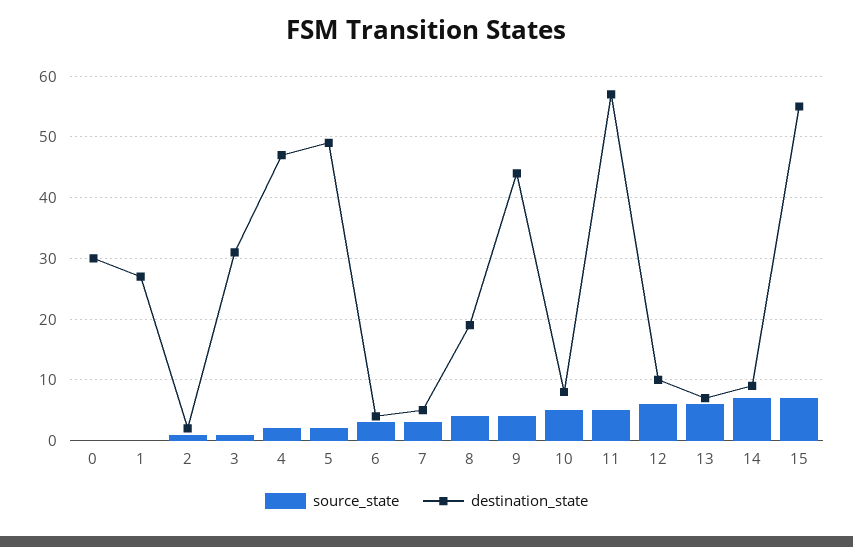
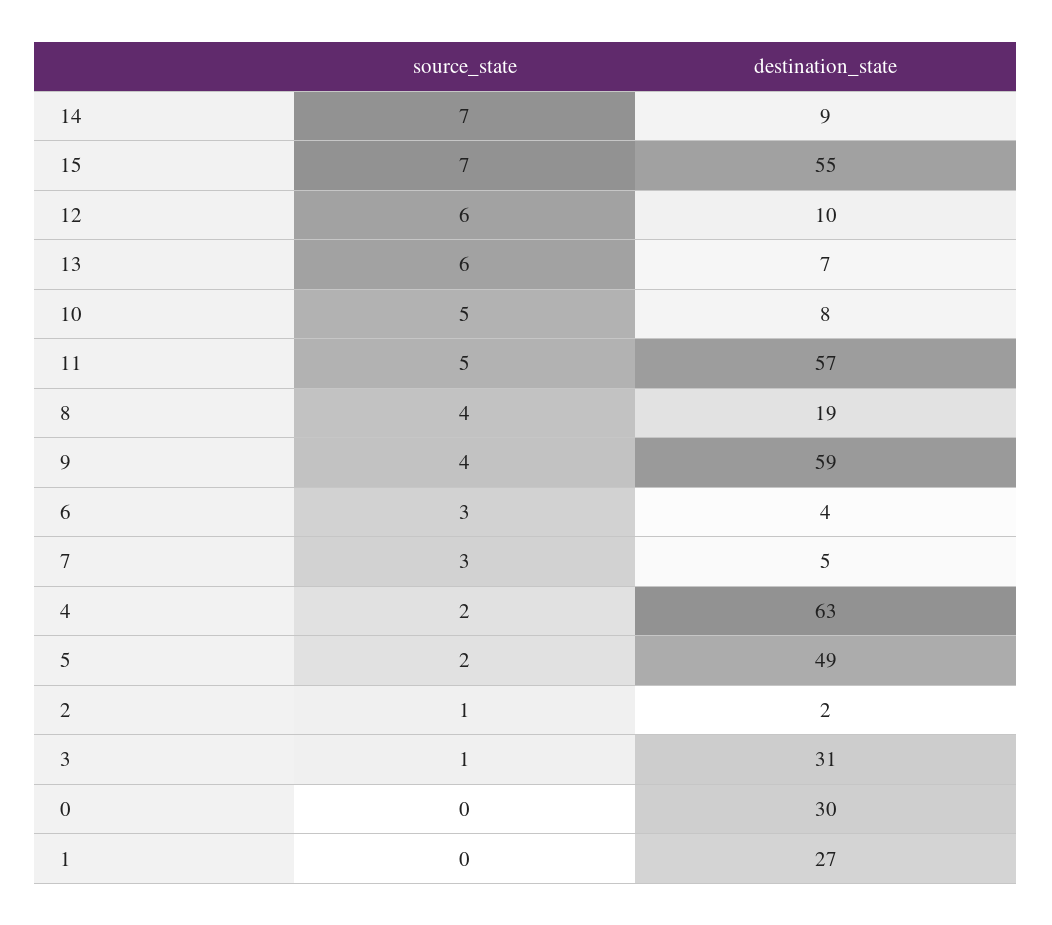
  {
    "source_state": {
      "0": 0,
      "1": 0,
      "2": 1,
      "3": 1,
      "4": 2,
      "5": 2,
      "6": 3,
      "7": 3,
      "8": 4,
      "9": 4,
      "10": 5,
      "11": 5,
      "12": 6,
      "13": 6,
      "14": 7,
      "15": 7
    },
    "destination_state": {
      "0": 30,
      "1": 27,
      "2": 2,
      "3": 31,
-     "4": 47,
+     "4": 63,
      "5": 49,
      "6": 4,
      "7": 5,
      "8": 19,
-     "9": 44,
+     "9": 59,
      "10": 8,
      "11": 57,
      "12": 10,
      "13": 7,
      "14": 9,
      "15": 55
    }
  }

